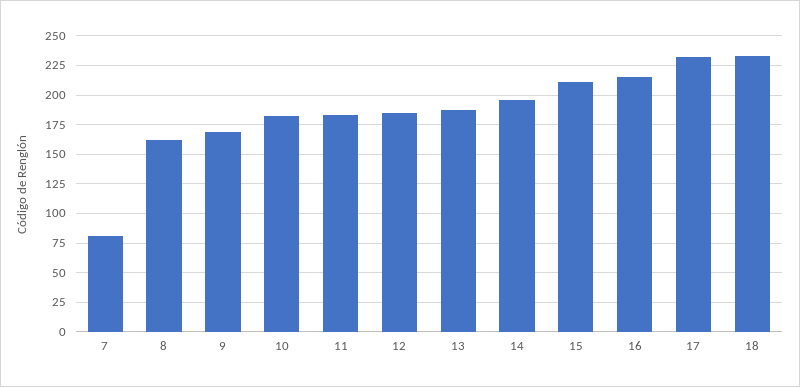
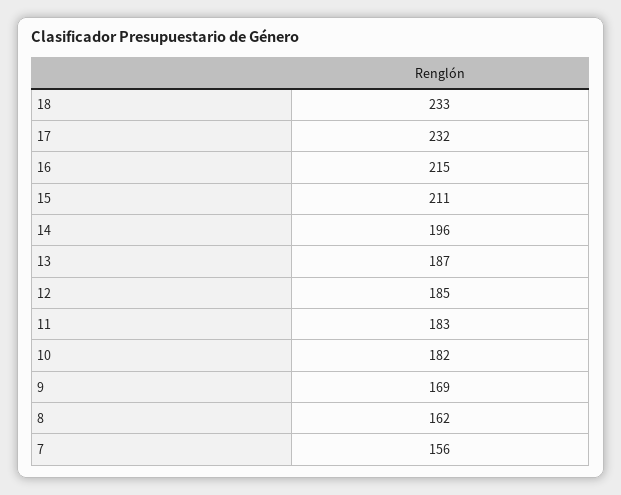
  {
-   "7": 75,
+   "7": 156,
    "8": 162,
    "9": 169,
    "10": 182,
    "11": 183,
    "12": 185,
    "13": 187,
    "14": 196,
    "15": 211,
    "16": 215,
    "17": 232,
    "18": 233
  }

